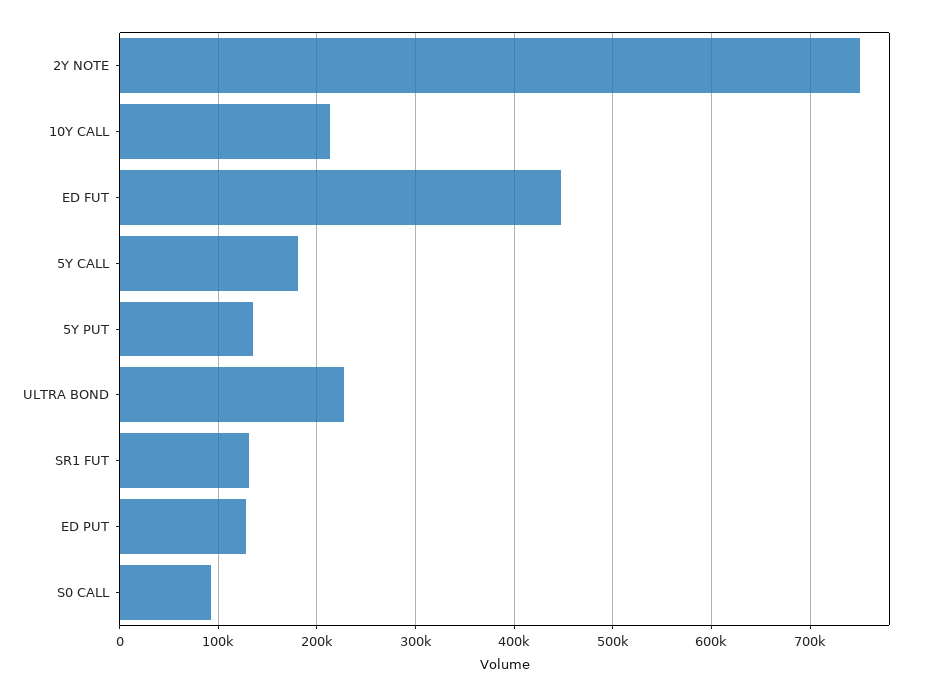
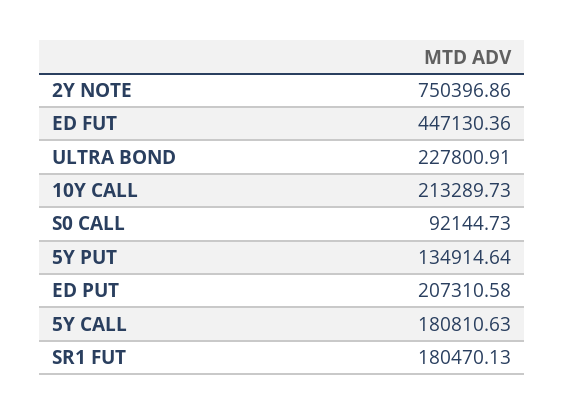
  {
    "2Y NOTE": 750396.86,
    "10Y CALL": 213289.73,
    "ED FUT": 447130.36,
    "5Y CALL": 180810.63,
    "5Y PUT": 134914.64,
    "ULTRA BOND": 227800.91,
-   "SR1 FUT": 130000,
+   "SR1 FUT": 180470.13,
-   "ED PUT": 130000,
+   "ED PUT": 207310.58,
    "S0 CALL": 92144.73
  }

